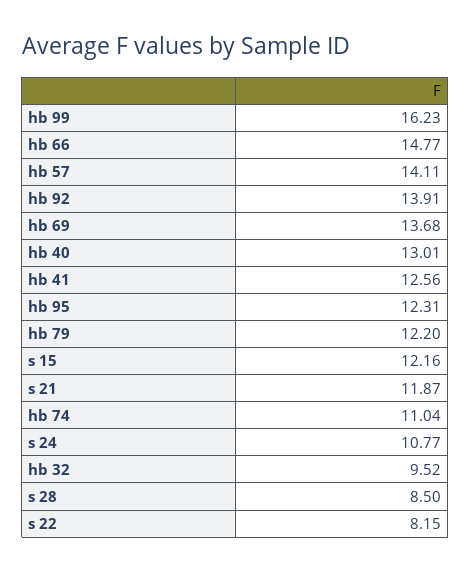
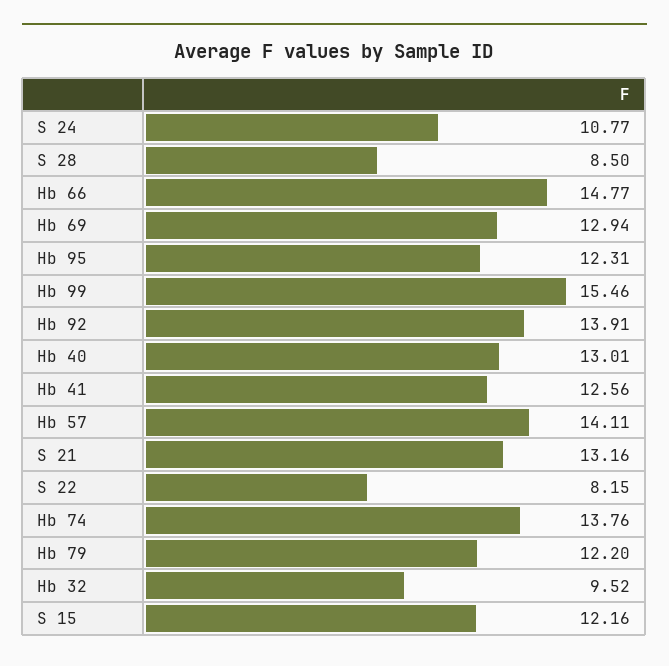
  {
-   "hb 99": 16.23,
+   "hb 99": 15.46,
    "hb 66": 14.77,
    "hb 57": 14.11,
    "hb 92": 13.91,
-   "hb 69": 13.68,
+   "hb 69": 12.94,
    "hb 40": 13.01,
    "hb 41": 12.56,
    "hb 95": 12.31,
    "hb 79": 12.2,
    "s 15": 12.16,
-   "s 21": 11.87,
+   "s 21": 13.16,
-   "hb 74": 11.04,
+   "hb 74": 13.76,
    "s 24": 10.77,
    "hb 32": 9.52,
    "s 28": 8.5,
    "s 22": 8.15
  }

